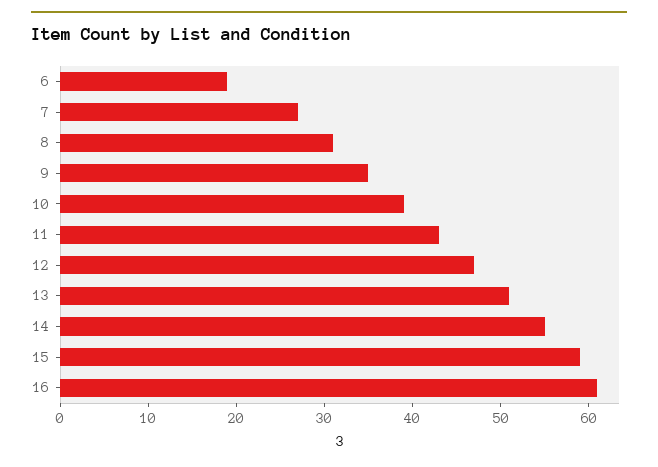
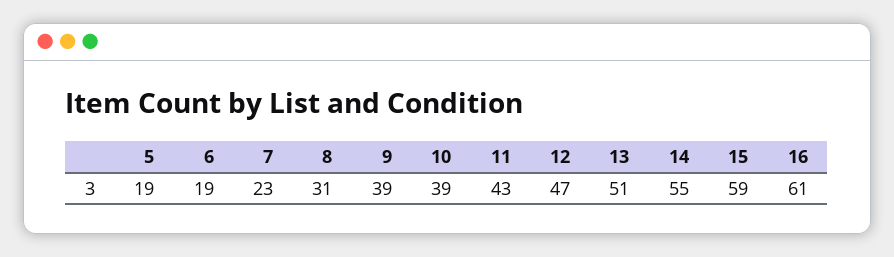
  {
    "6": 19,
-   "7": 27,
+   "7": 23,
    "8": 31,
-   "9": 35,
+   "9": 39,
    "10": 39,
    "11": 43,
    "12": 47,
    "13": 51,
    "14": 55,
    "15": 59,
-   "16": 61
+   "16": 61,
+   "5": 19
  }

